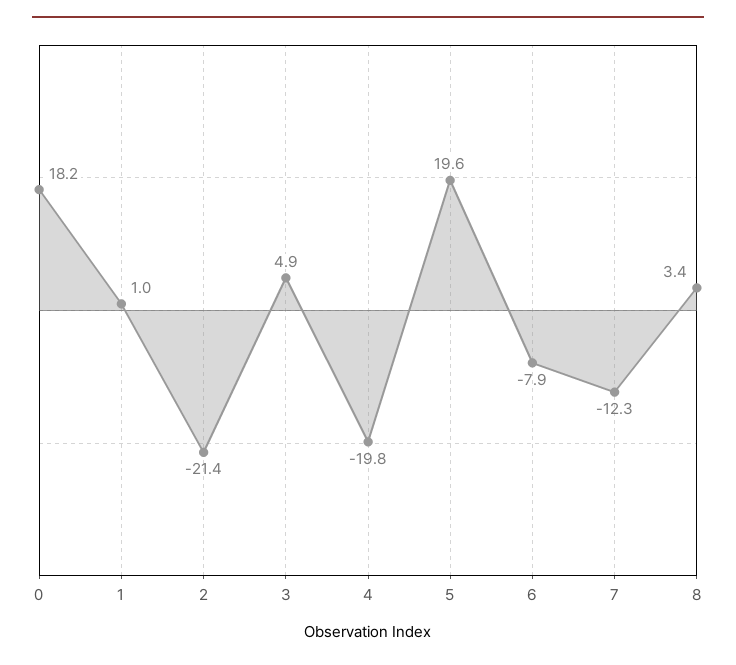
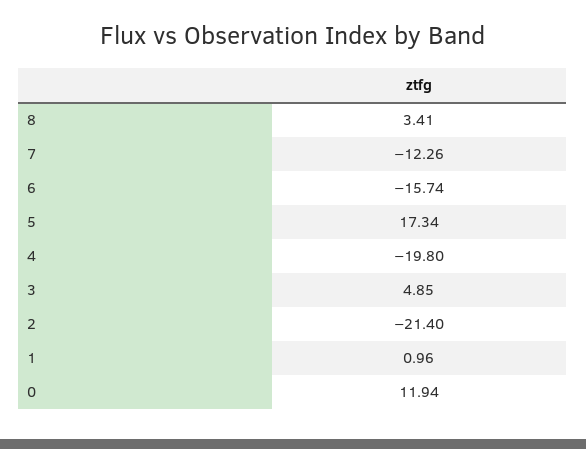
  {
-   "0": 18.2,
+   "0": 11.94,
    "1": 0.96,
    "2": -21.4,
    "3": 4.85,
    "4": -19.8,
-   "5": 19.6,
+   "5": 17.34,
-   "6": -7.9,
+   "6": -15.74,
    "7": -12.26,
    "8": 3.41
  }

